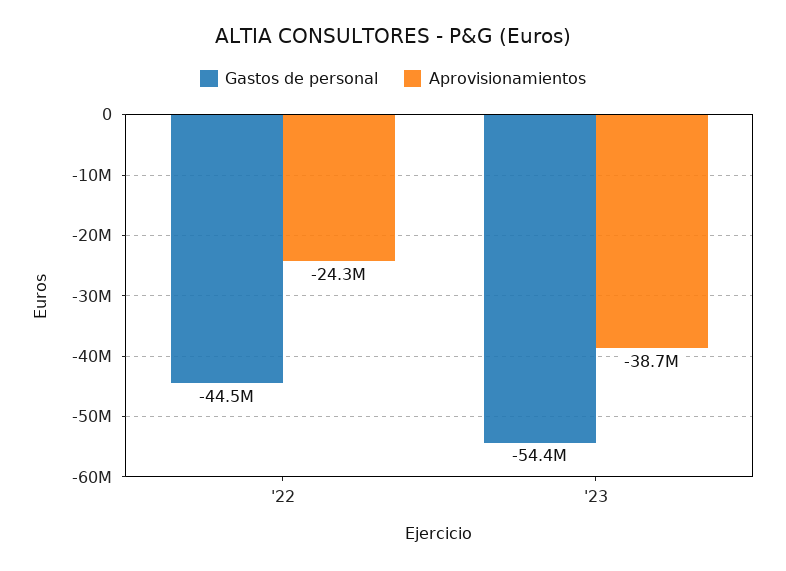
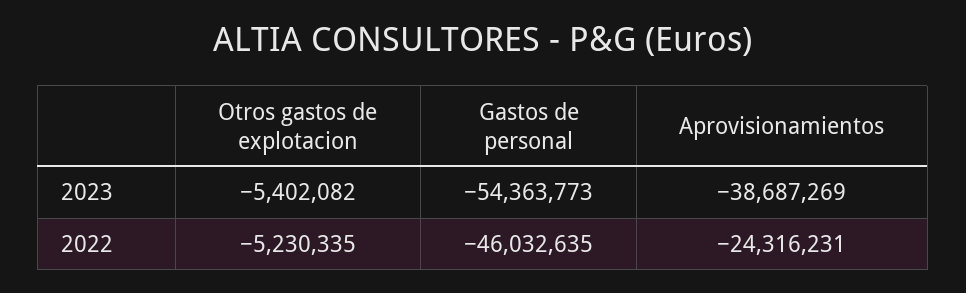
  {
    "Gastos de personal": {
-     "'22": -44500000,
+     "'22": -46032635,
      "'23": -54363773
    },
    "Aprovisionamientos": {
      "'22": -24316231,
      "'23": -38687269
-   }
+   },
+   "Otros gastos de explotacion": {
+     "'23": -5402082,
+     "'22": -5230335
+   }
  }

